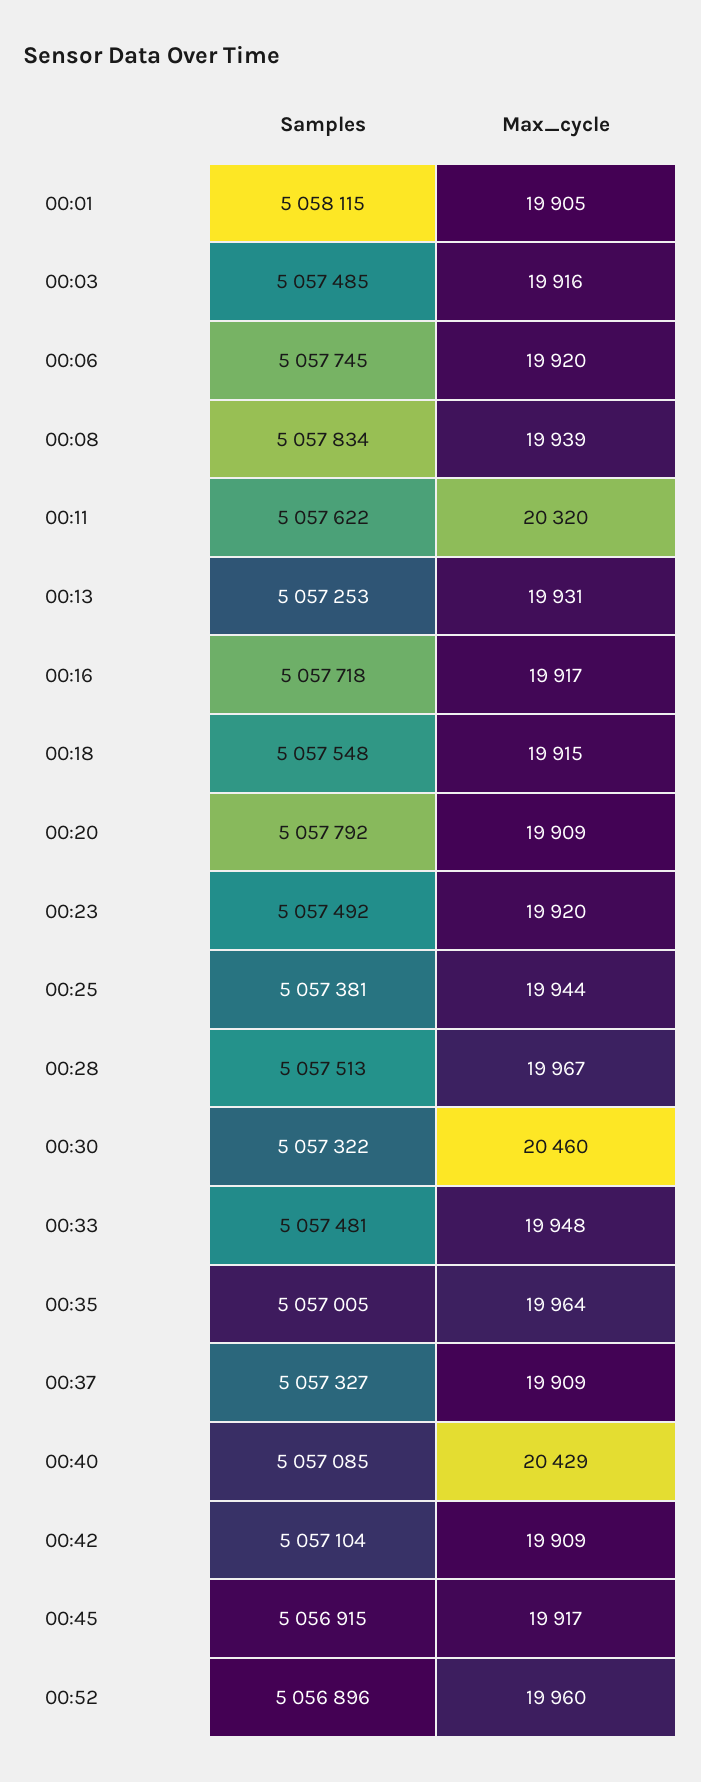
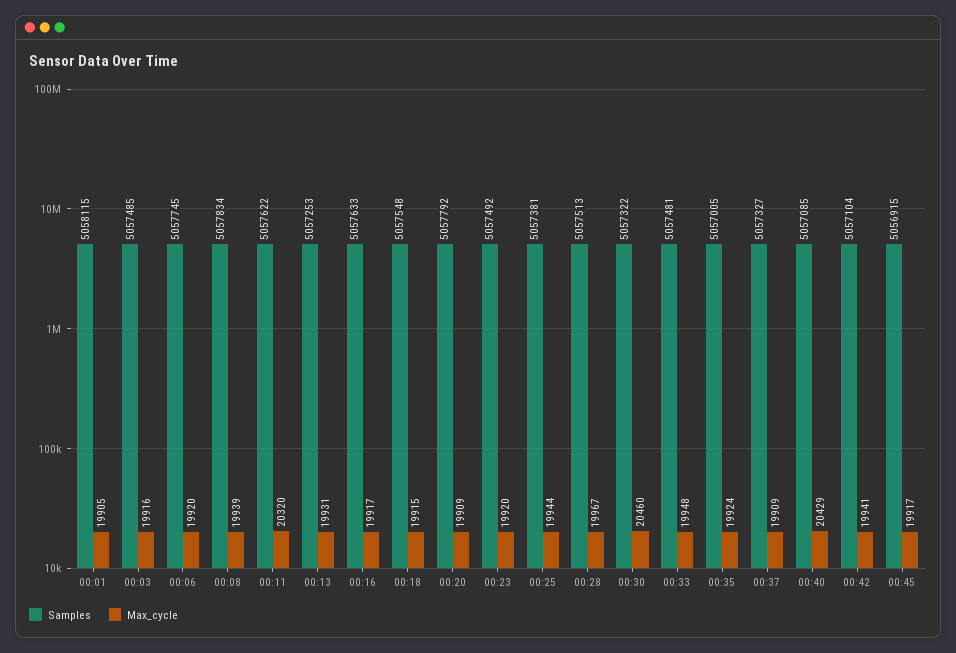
  {
    "Samples": {
      "00:01": 5058115,
      "00:03": 5057485,
      "00:06": 5057745,
      "00:08": 5057834,
      "00:11": 5057622,
      "00:13": 5057253,
-     "00:16": 5057718,
+     "00:16": 5057633,
      "00:18": 5057548,
      "00:20": 5057792,
      "00:23": 5057492,
      "00:25": 5057381,
      "00:28": 5057513,
      "00:30": 5057322,
      "00:33": 5057481,
      "00:35": 5057005,
      "00:37": 5057327,
      "00:40": 5057085,
      "00:42": 5057104,
-     "00:45": 5056915,
+     "00:45": 5056915
-     "00:52": 5056896
    },
    "Max_cycle": {
      "00:01": 19905,
      "00:03": 19916,
      "00:06": 19920,
      "00:08": 19939,
      "00:11": 20320,
      "00:13": 19931,
      "00:16": 19917,
      "00:18": 19915,
      "00:20": 19909,
      "00:23": 19920,
      "00:25": 19944,
      "00:28": 19967,
      "00:30": 20460,
      "00:33": 19948,
-     "00:35": 19964,
+     "00:35": 19924,
      "00:37": 19909,
      "00:40": 20429,
-     "00:42": 19909,
+     "00:42": 19941,
-     "00:45": 19917,
+     "00:45": 19917
-     "00:52": 19960
    }
  }

